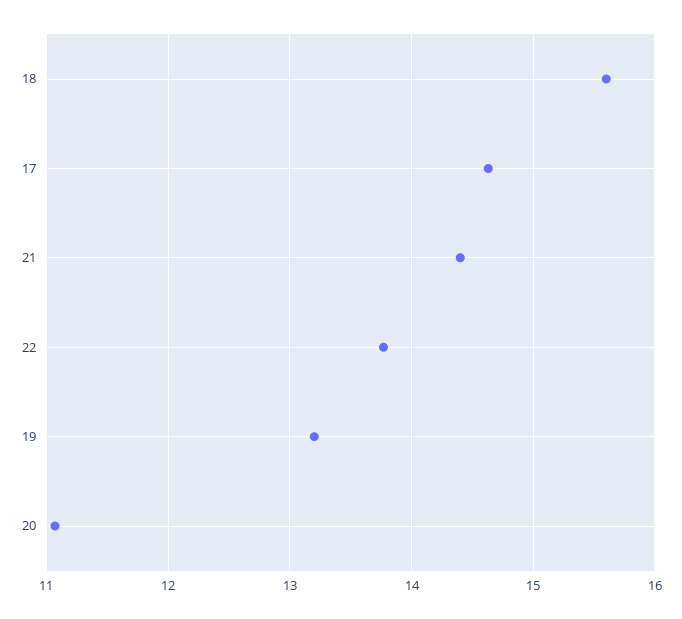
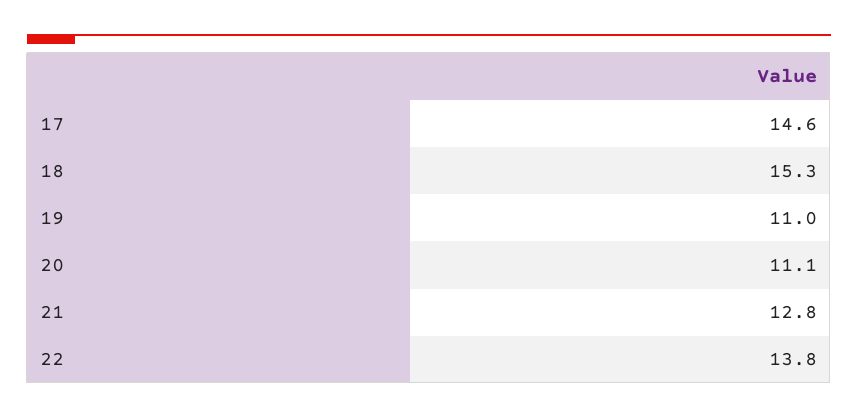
  {
-   "18": 15.6,
+   "18": 15.3,
    "17": 14.6,
-   "21": 14.4,
+   "21": 12.8,
    "22": 13.8,
-   "19": 13.2,
+   "19": 11,
    "20": 11.1
  }

